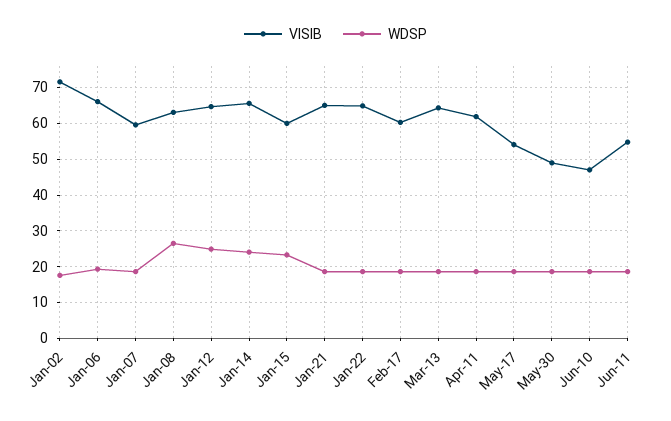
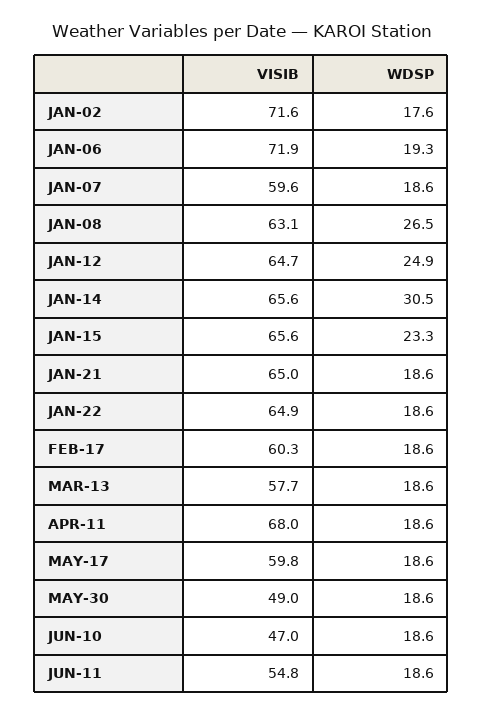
  {
    "VISIB": {
      "Jan-02": 71.6,
-     "Jan-06": 66,
+     "Jan-06": 71.9,
      "Jan-07": 59.6,
      "Jan-08": 63.1,
      "Jan-12": 64.7,
      "Jan-14": 65.6,
-     "Jan-15": 60,
+     "Jan-15": 65.6,
      "Jan-21": 65,
      "Jan-22": 64.9,
      "Feb-17": 60.3,
-     "Mar-13": 64,
+     "Mar-13": 57.7,
-     "Apr-11": 62,
+     "Apr-11": 68,
-     "May-17": 54,
+     "May-17": 59.8,
      "May-30": 49,
      "Jun-10": 47,
      "Jun-11": 54.8
    },
    "WDSP": {
      "Jan-02": 17.6,
      "Jan-06": 19.3,
      "Jan-07": 18.6,
      "Jan-08": 26.5,
      "Jan-12": 24.9,
-     "Jan-14": 24,
+     "Jan-14": 30.5,
      "Jan-15": 23.3,
      "Jan-21": 18.6,
      "Jan-22": 18.6,
      "Feb-17": 18.6,
      "Mar-13": 18.6,
      "Apr-11": 18.6,
      "May-17": 18.6,
      "May-30": 18.6,
      "Jun-10": 18.6,
      "Jun-11": 18.6
    }
  }

